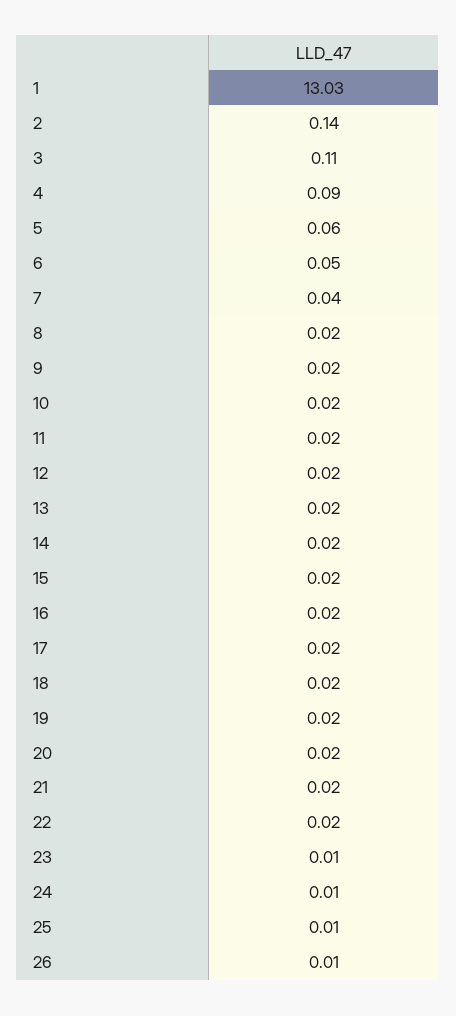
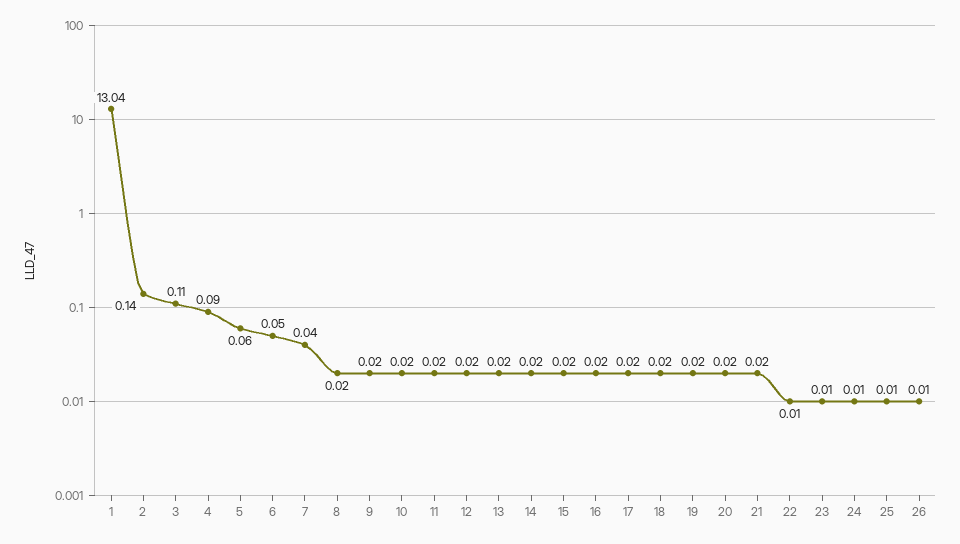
  {
-   "1": 13.03,
+   "1": 13.04,
    "2": 0.14,
    "3": 0.11,
    "4": 0.09,
    "5": 0.06,
    "6": 0.05,
    "7": 0.04,
    "8": 0.02,
    "9": 0.02,
    "10": 0.02,
    "11": 0.02,
    "12": 0.02,
    "13": 0.02,
    "14": 0.02,
    "15": 0.02,
    "16": 0.02,
    "17": 0.02,
    "18": 0.02,
    "19": 0.02,
    "20": 0.02,
    "21": 0.02,
-   "22": 0.02,
+   "22": 0.01,
    "23": 0.01,
    "24": 0.01,
    "25": 0.01,
    "26": 0.01
  }

